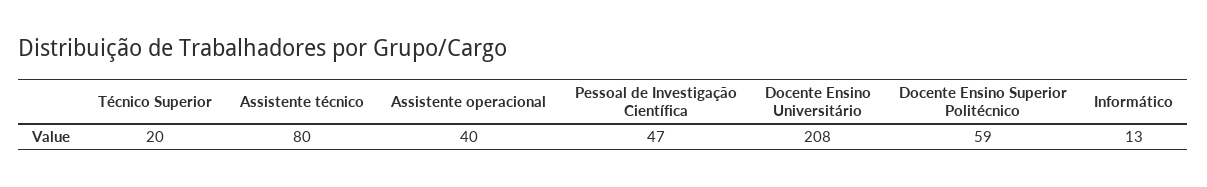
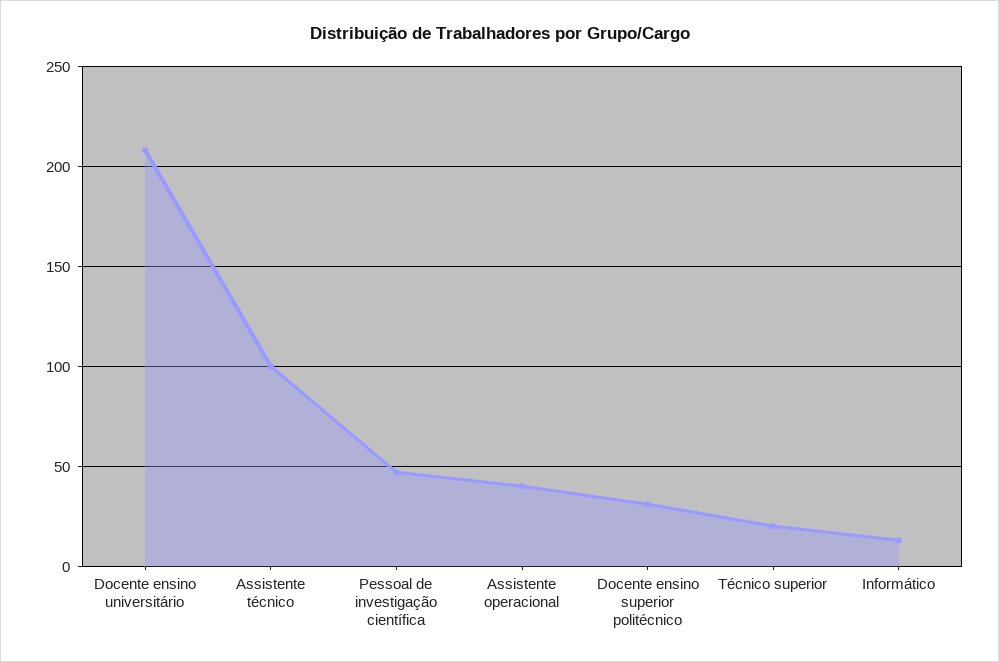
  {
    "Técnico Superior": 20,
-   "Assistente técnico": 80,
+   "Assistente técnico": 100,
    "Assistente operacional": 40,
    "Pessoal de Investigação Científica": 47,
    "Docente Ensino Universitário": 208,
-   "Docente Ensino Superior Politécnico": 59,
+   "Docente Ensino Superior Politécnico": 30,
    "Informático": 13
  }

